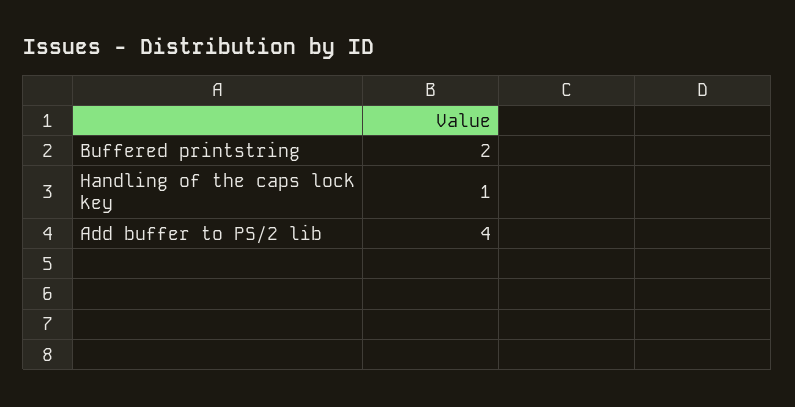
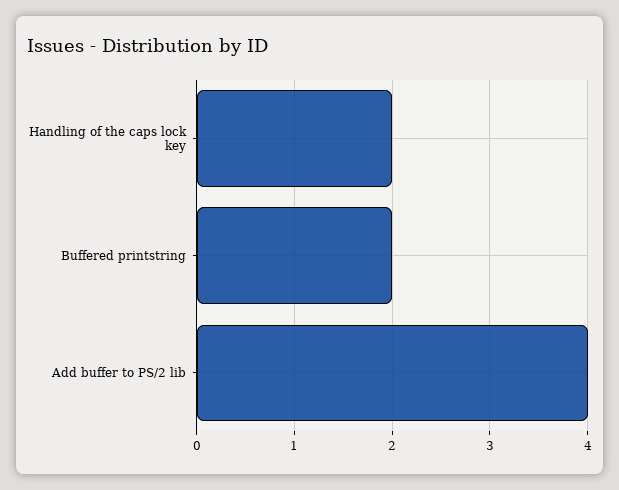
  {
    "Buffered printstring": 2,
-   "Handling of the caps lock key": 1,
+   "Handling of the caps lock key": 2,
    "Add buffer to PS/2 lib": 4
  }

